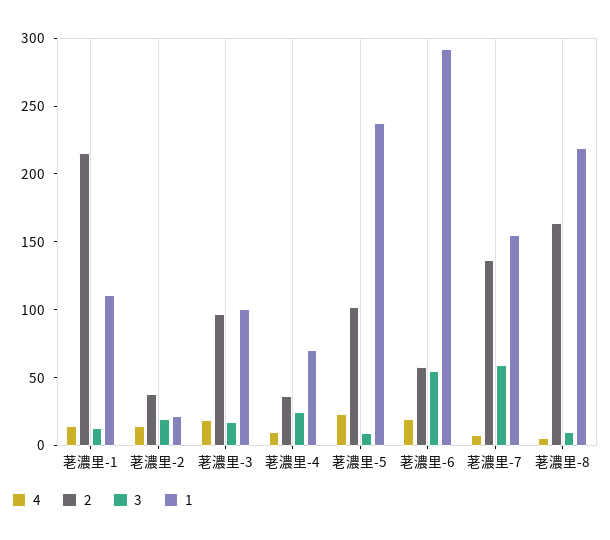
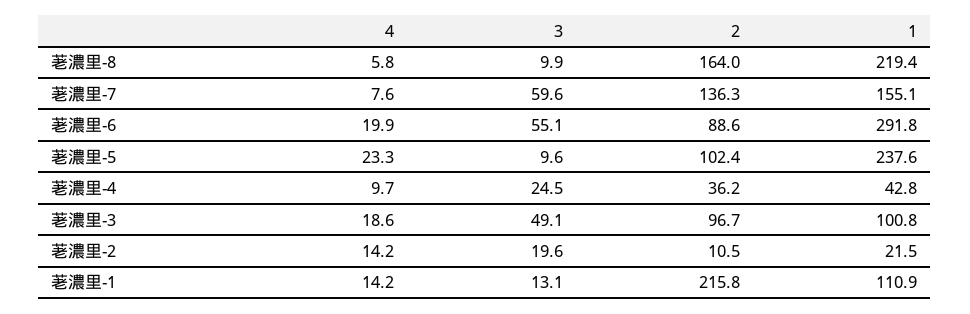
  {
    "4": {
      "荖濃里-1": 14.2,
      "荖濃里-2": 14.2,
      "荖濃里-3": 18.6,
      "荖濃里-4": 9.7,
      "荖濃里-5": 23.3,
      "荖濃里-6": 19.9,
      "荖濃里-7": 7.6,
      "荖濃里-8": 5.8
    },
    "2": {
      "荖濃里-1": 215.8,
-     "荖濃里-2": 40,
+     "荖濃里-2": 10.5,
      "荖濃里-3": 96.7,
      "荖濃里-4": 36.2,
      "荖濃里-5": 102.4,
-     "荖濃里-6": 60,
+     "荖濃里-6": 88.6,
      "荖濃里-7": 136.3,
      "荖濃里-8": 164
    },
    "3": {
      "荖濃里-1": 13.1,
      "荖濃里-2": 19.6,
-     "荖濃里-3": 20,
+     "荖濃里-3": 49.1,
      "荖濃里-4": 24.5,
      "荖濃里-5": 9.6,
      "荖濃里-6": 55.1,
      "荖濃里-7": 59.6,
      "荖濃里-8": 9.9
    },
    "1": {
      "荖濃里-1": 110.9,
      "荖濃里-2": 21.5,
      "荖濃里-3": 100.8,
-     "荖濃里-4": 70,
+     "荖濃里-4": 42.8,
      "荖濃里-5": 237.6,
      "荖濃里-6": 291.8,
      "荖濃里-7": 155.1,
      "荖濃里-8": 219.4
    }
  }

